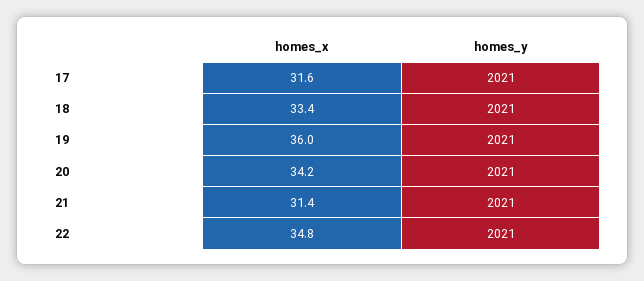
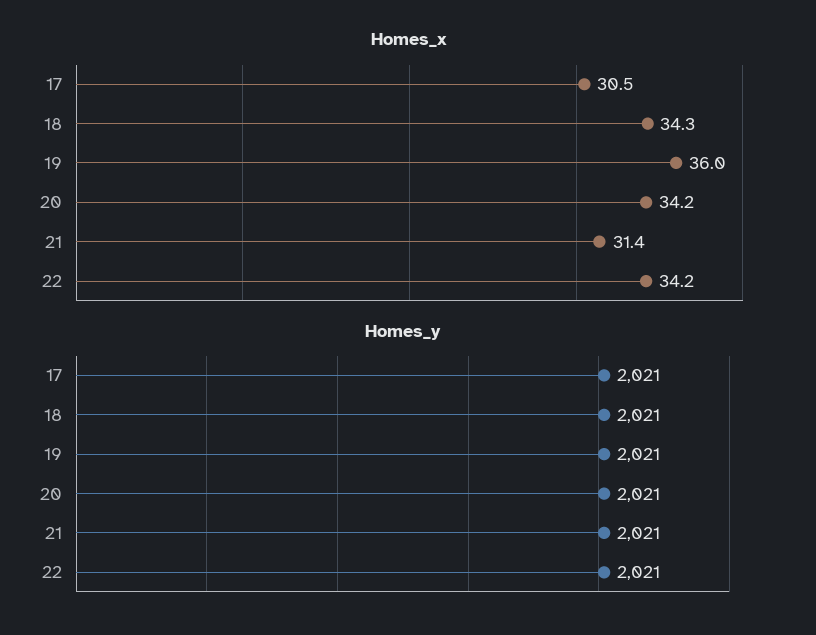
  {
    "homes_x": {
-     "17": 31.6,
+     "17": 30.5,
-     "18": 33.4,
+     "18": 34.3,
      "19": 36,
      "20": 34.2,
      "21": 31.4,
-     "22": 34.8
+     "22": 34.2
    },
    "homes_y": {
      "17": 2021,
      "18": 2021,
      "19": 2021,
      "20": 2021,
      "21": 2021,
      "22": 2021
    }
  }

